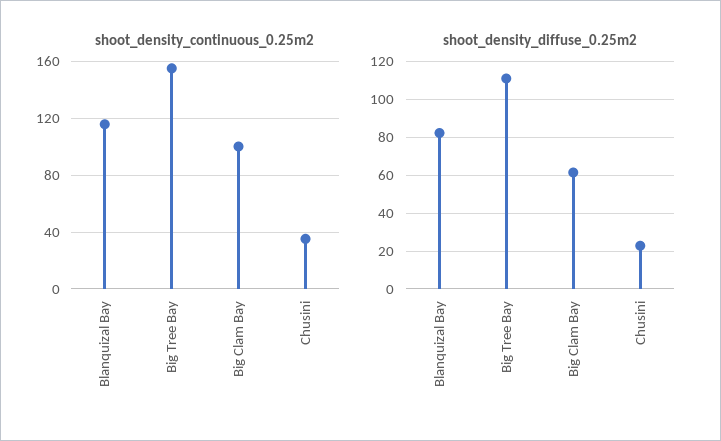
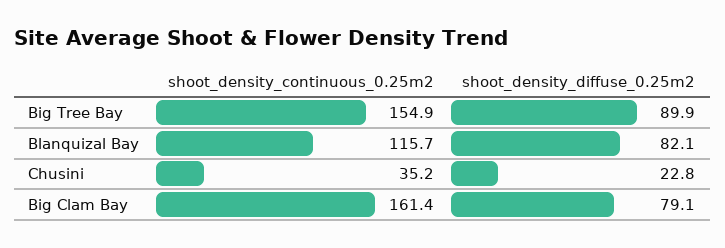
  {
    "shoot_density_continuous_0.25m2": {
      "Blanquizal Bay": 115.7,
      "Big Tree Bay": 154.9,
-     "Big Clam Bay": 100,
+     "Big Clam Bay": 161.4,
      "Chusini": 35.2
    },
    "shoot_density_diffuse_0.25m2": {
      "Blanquizal Bay": 82.1,
-     "Big Tree Bay": 110,
+     "Big Tree Bay": 89.9,
-     "Big Clam Bay": 60,
+     "Big Clam Bay": 79.1,
      "Chusini": 22.8
    }
  }

